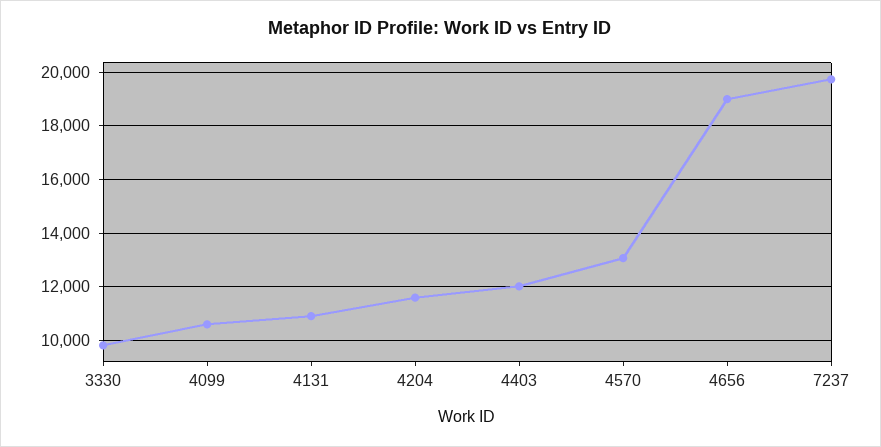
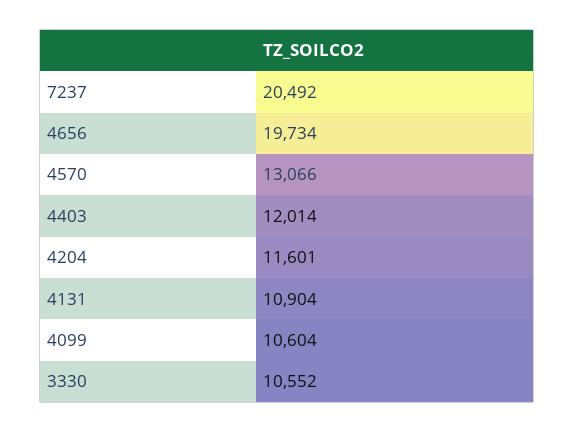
  {
-   "3330": 9750,
+   "3330": 10552,
    "4099": 10604,
    "4131": 10904,
    "4204": 11601,
    "4403": 12014,
    "4570": 13066,
-   "4656": 19000,
+   "4656": 19734,
-   "7237": 19750
+   "7237": 20492
  }

